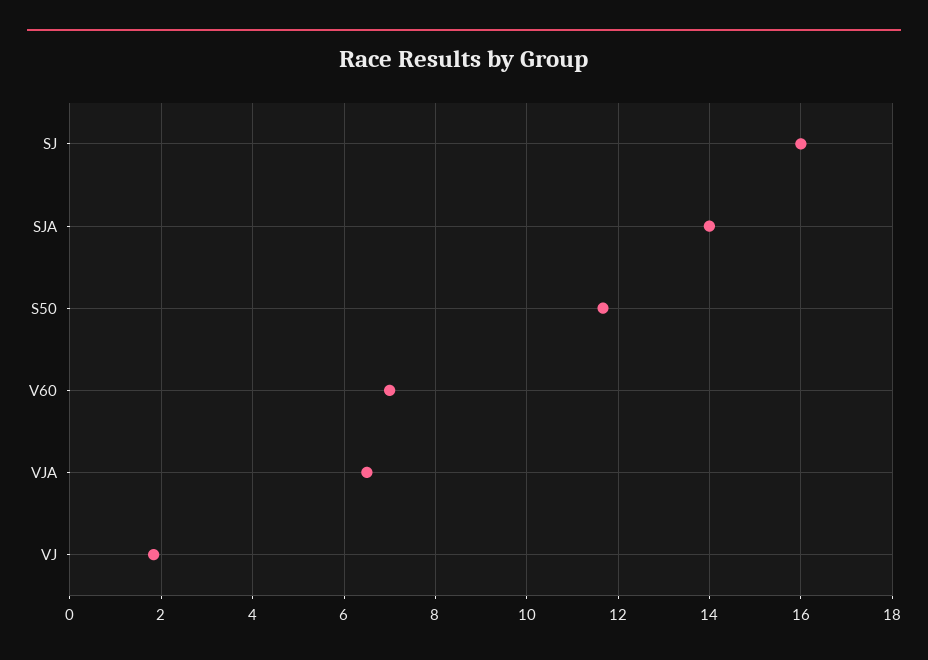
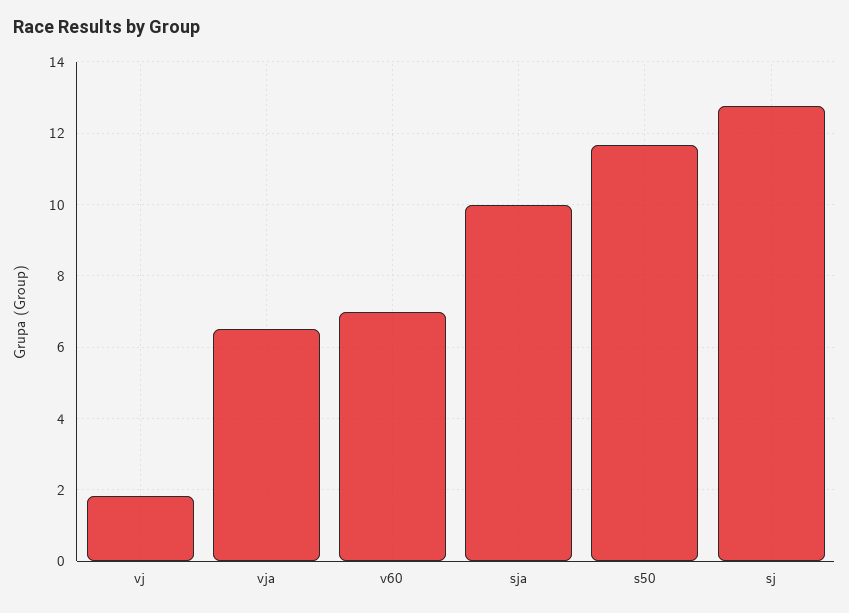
  {
-   "SJ": 16,
+   "SJ": 12.8,
-   "SJA": 14,
+   "SJA": 10,
    "S50": 11.6,
    "V60": 7,
    "VJA": 6.6,
    "VJ": 1.8
  }

